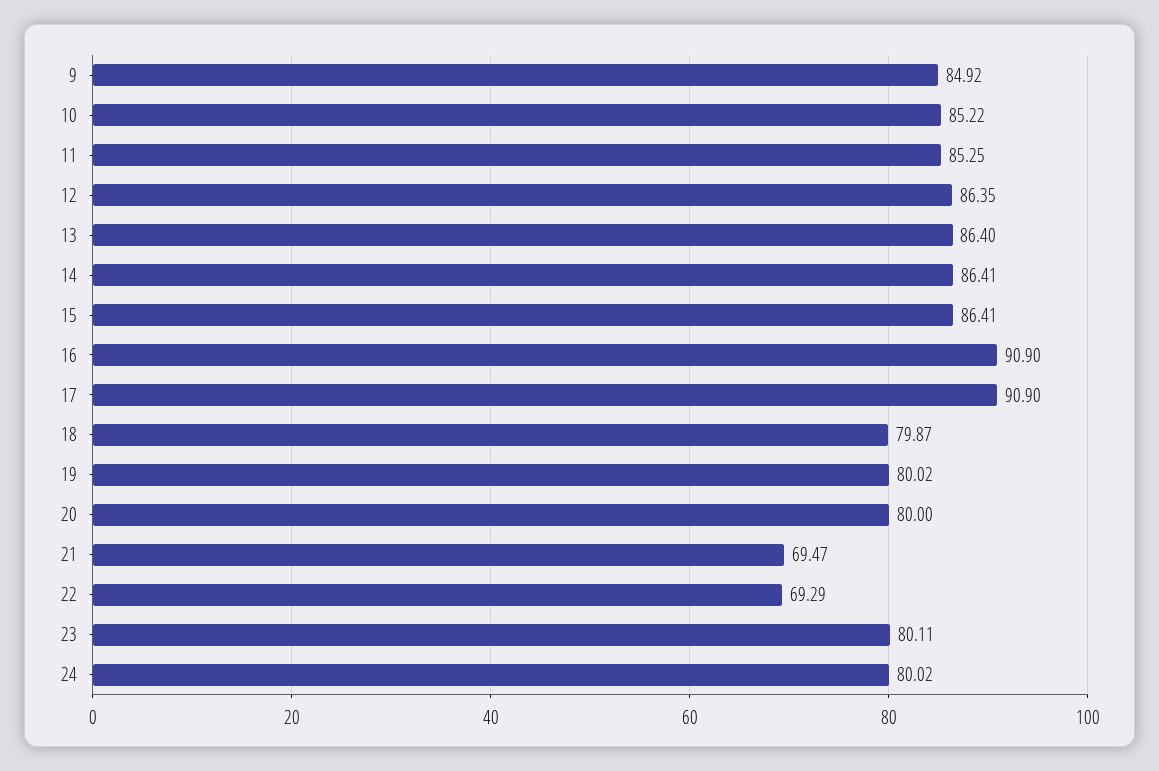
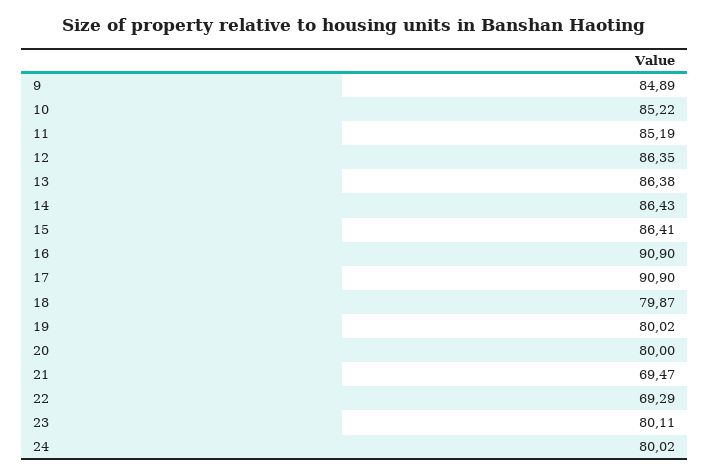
  {
-   "9": 84.92,
+   "9": 84.89,
    "10": 85.22,
-   "11": 85.25,
+   "11": 85.19,
    "12": 86.35,
-   "13": 86.4,
+   "13": 86.38,
-   "14": 86.41,
+   "14": 86.43,
    "15": 86.41,
    "16": 90.9,
    "17": 90.9,
    "18": 79.87,
    "19": 80.02,
    "20": 80,
    "21": 69.47,
    "22": 69.29,
    "23": 80.11,
    "24": 80.02
  }

